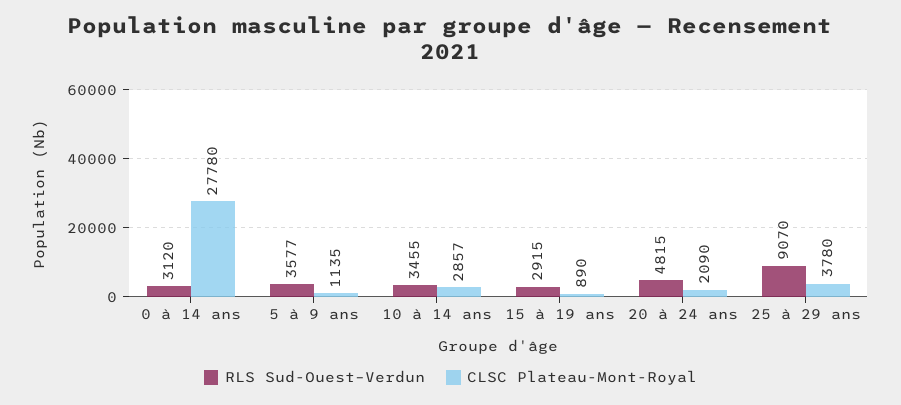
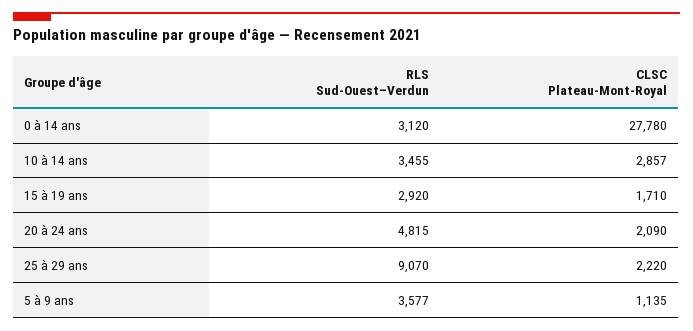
  {
    "RLS Sud-Ouest–Verdun": {
      "0 à 14 ans": 3120,
      "5 à 9 ans": 3577,
      "10 à 14 ans": 3455,
-     "15 à 19 ans": 2915,
+     "15 à 19 ans": 2920,
      "20 à 24 ans": 4815,
      "25 à 29 ans": 9070
    },
    "CLSC Plateau-Mont-Royal": {
      "0 à 14 ans": 27780,
      "5 à 9 ans": 1135,
      "10 à 14 ans": 2857,
-     "15 à 19 ans": 890,
+     "15 à 19 ans": 1710,
      "20 à 24 ans": 2090,
-     "25 à 29 ans": 3780
+     "25 à 29 ans": 2220
    }
  }

